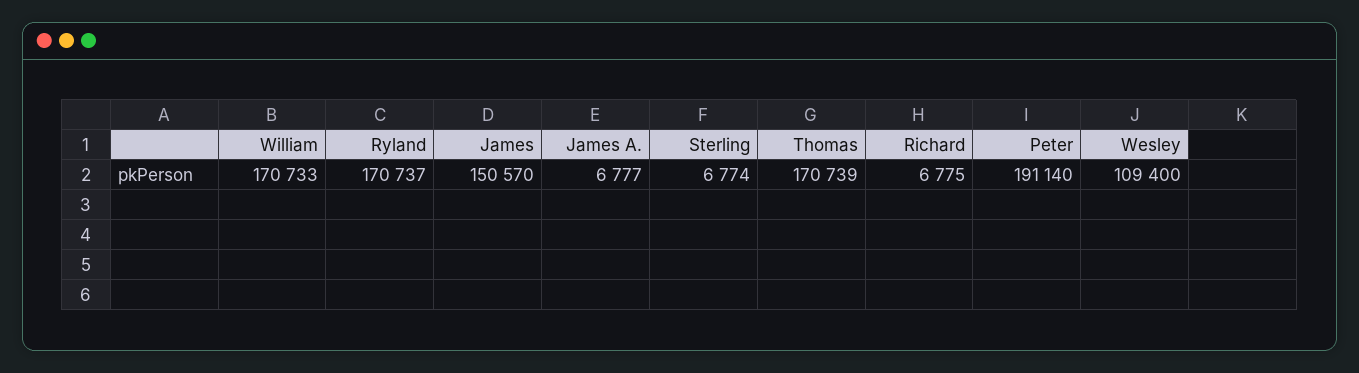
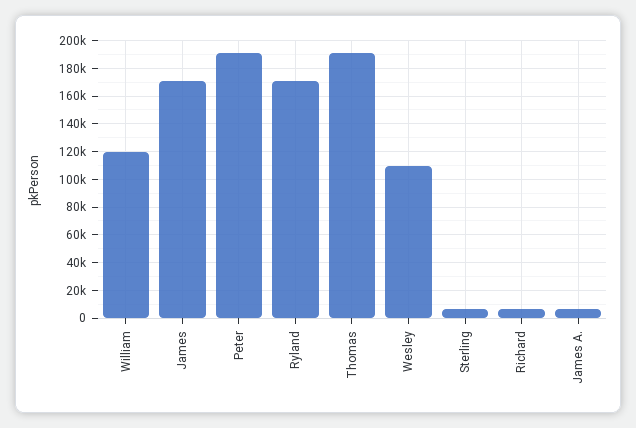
  {
-   "William": 170733,
+   "William": 120000,
    "Ryland": 170737,
-   "James": 150570,
+   "James": 170000,
    "James A.": 6777,
    "Sterling": 6774,
-   "Thomas": 170739,
+   "Thomas": 190000,
    "Richard": 6775,
    "Peter": 191140,
    "Wesley": 109400
  }

